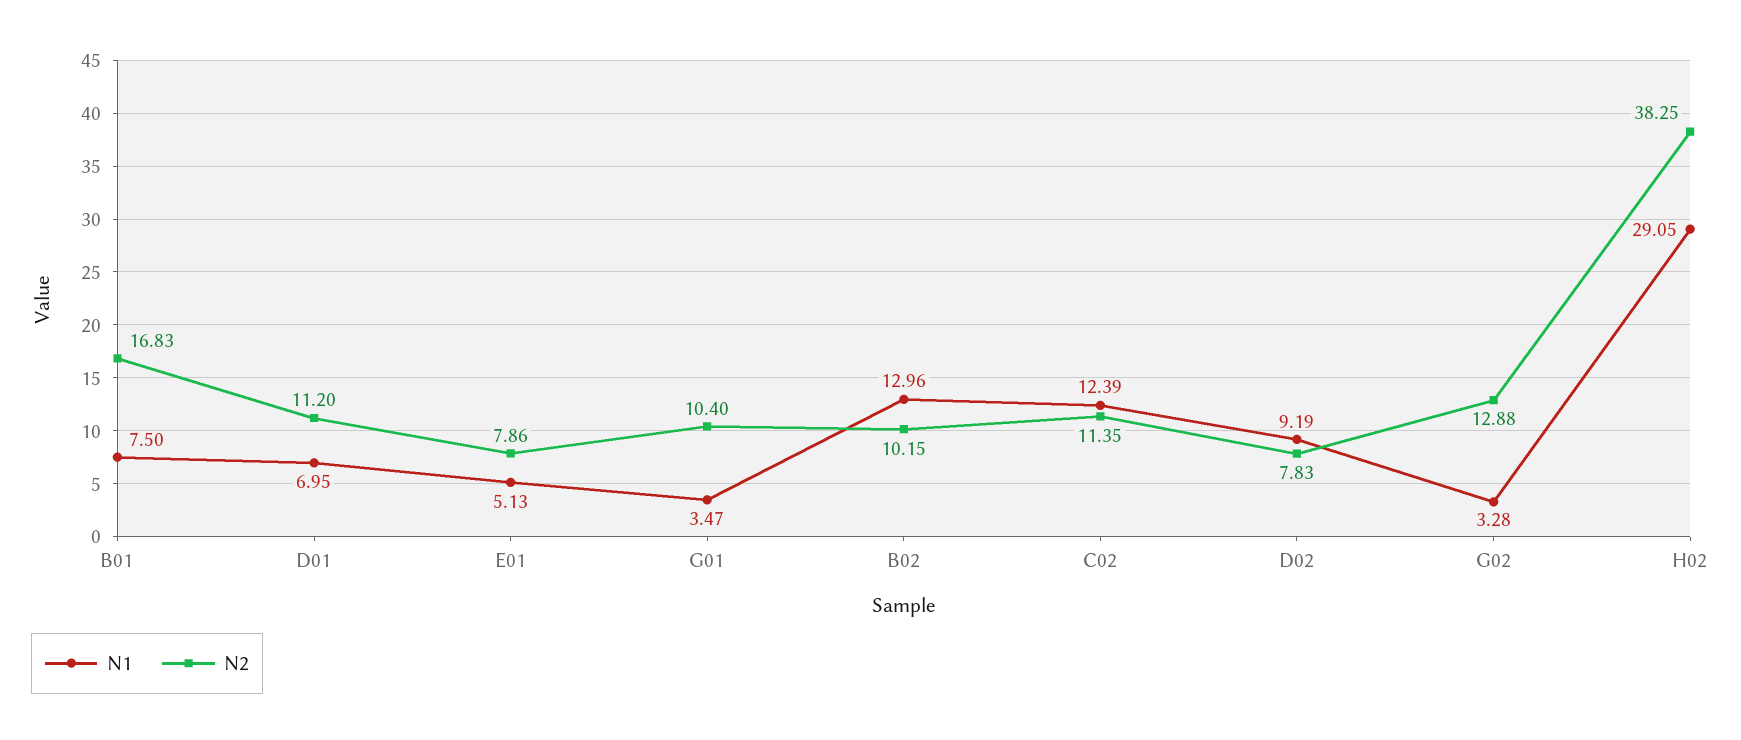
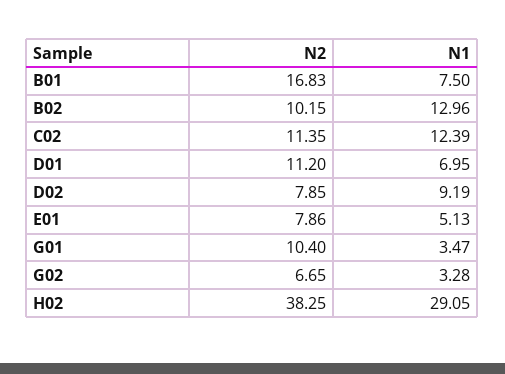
  {
    "N1": {
      "B01": 7.5,
      "D01": 6.95,
      "E01": 5.13,
      "G01": 3.47,
      "B02": 12.96,
      "C02": 12.39,
      "D02": 9.19,
      "G02": 3.28,
      "H02": 29.05
    },
    "N2": {
      "B01": 16.83,
      "D01": 11.2,
      "E01": 7.86,
      "G01": 10.4,
      "B02": 10.15,
      "C02": 11.35,
-     "D02": 7.83,
+     "D02": 7.85,
-     "G02": 12.88,
+     "G02": 6.65,
      "H02": 38.25
    }
  }

